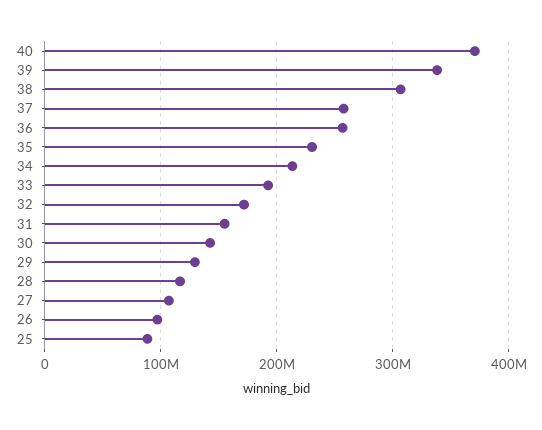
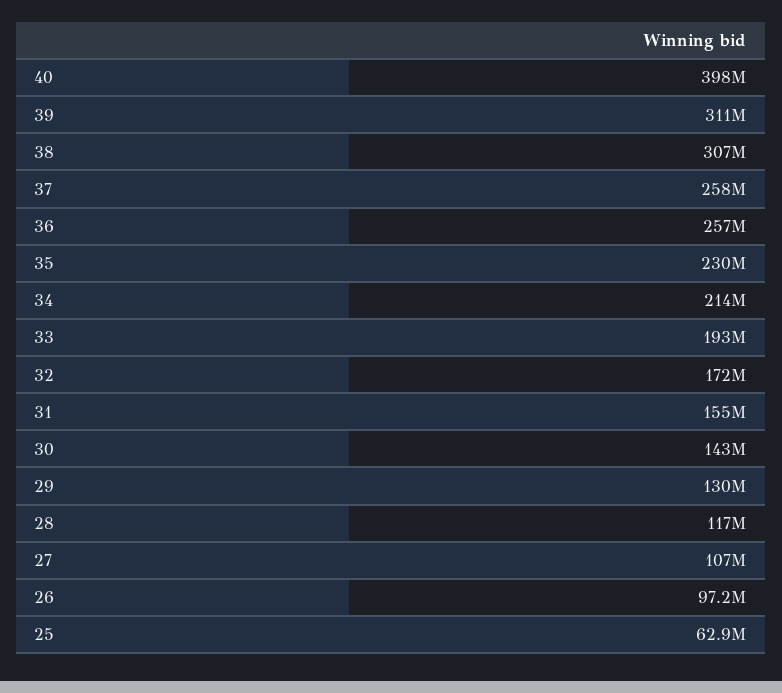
  {
-   "40": 370000000,
+   "40": 398000000,
-   "39": 340000000,
+   "39": 311000000,
    "38": 307000000,
    "37": 258000000,
    "36": 257000000,
    "35": 230000000,
    "34": 214000000,
    "33": 193000000,
    "32": 172000000,
    "31": 155000000,
    "30": 143000000,
    "29": 130000000,
    "28": 117000000,
    "27": 107000000,
    "26": 97200000,
-   "25": 90000000
+   "25": 62900000
  }

